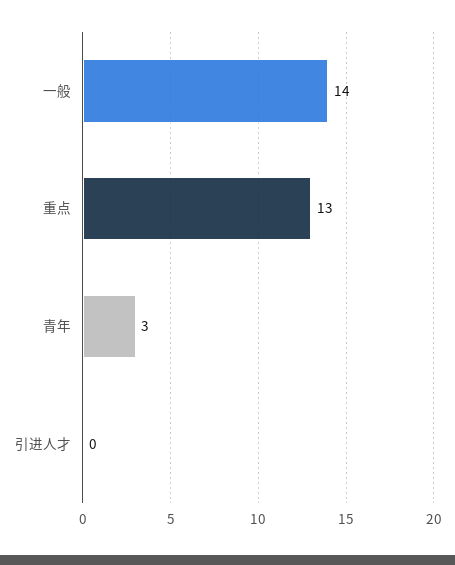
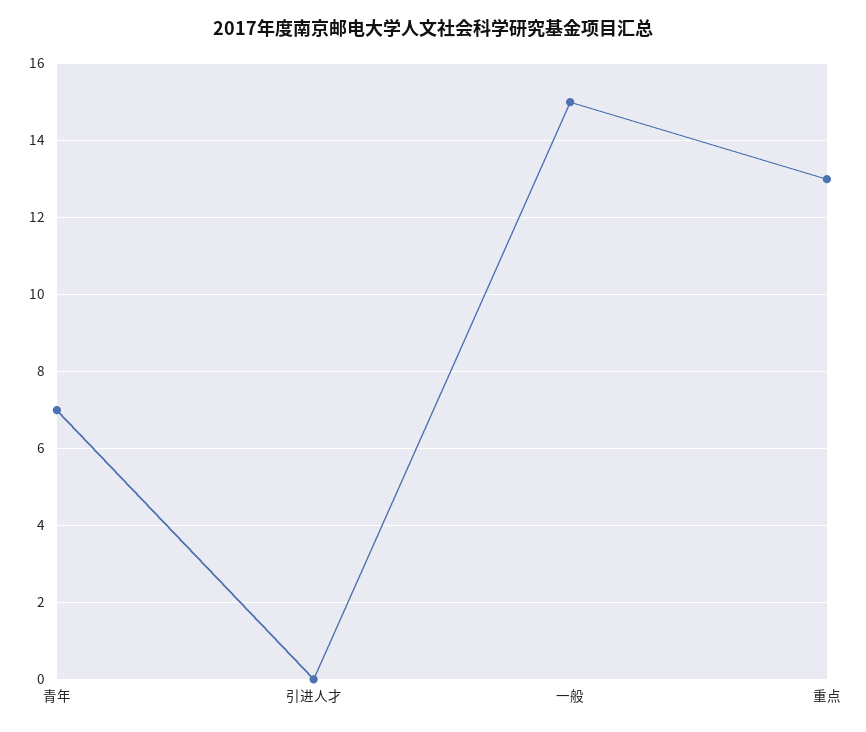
  {
-   "一般": 14,
+   "一般": 15,
    "重点": 13,
-   "青年": 3,
+   "青年": 7,
    "引进人才": 0
  }

